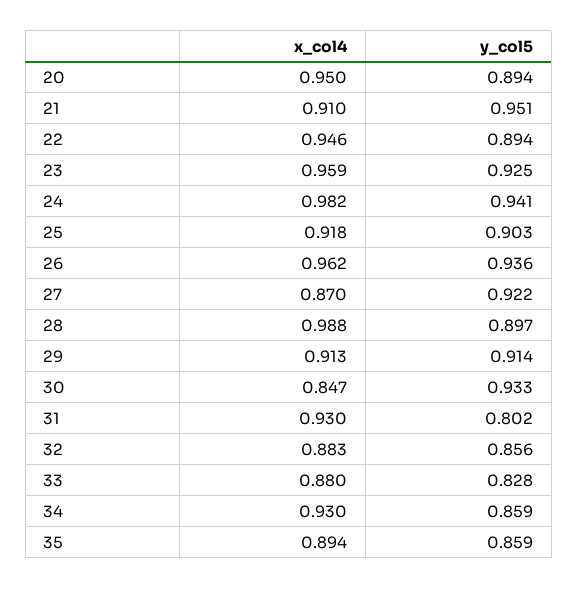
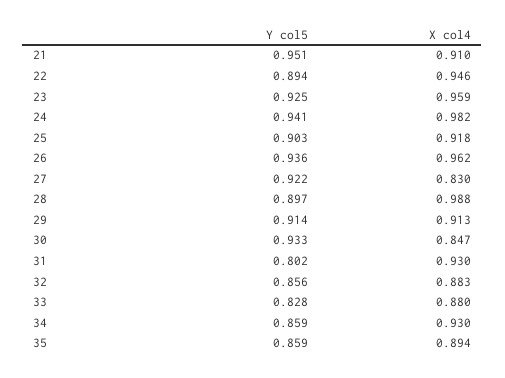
  {
    "x_col4": {
-     "20": 0.95,
      "21": 0.91,
      "22": 0.946,
      "23": 0.959,
      "24": 0.982,
      "25": 0.918,
      "26": 0.962,
-     "27": 0.87,
+     "27": 0.83,
      "28": 0.988,
      "29": 0.913,
      "30": 0.847,
      "31": 0.93,
      "32": 0.883,
      "33": 0.88,
      "34": 0.93,
      "35": 0.894
    },
    "y_col5": {
-     "20": 0.894,
      "21": 0.951,
      "22": 0.894,
      "23": 0.925,
      "24": 0.941,
      "25": 0.903,
      "26": 0.936,
      "27": 0.922,
      "28": 0.897,
      "29": 0.914,
      "30": 0.933,
      "31": 0.802,
      "32": 0.856,
      "33": 0.828,
      "34": 0.859,
      "35": 0.859
    }
  }

